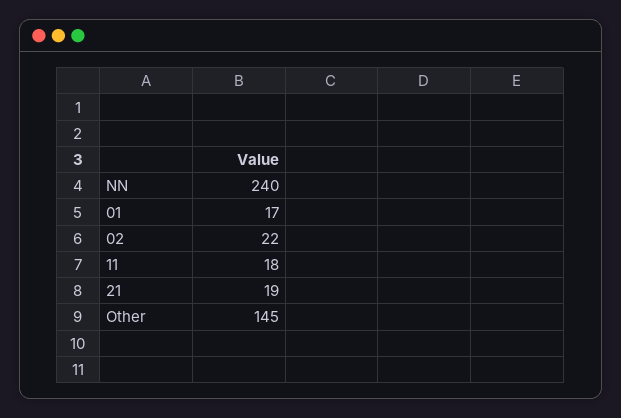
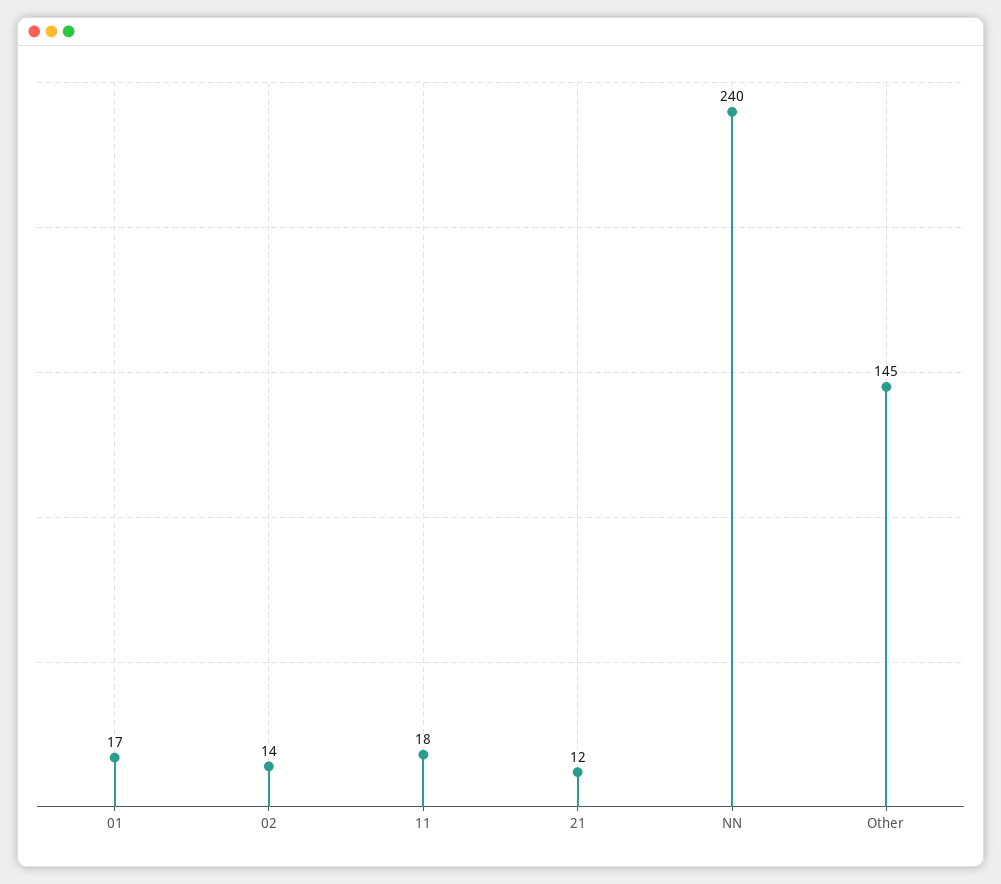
  {
    "NN": 240,
    "01": 17,
-   "02": 22,
+   "02": 14,
    "11": 18,
-   "21": 19,
+   "21": 12,
    "Other": 145
  }

